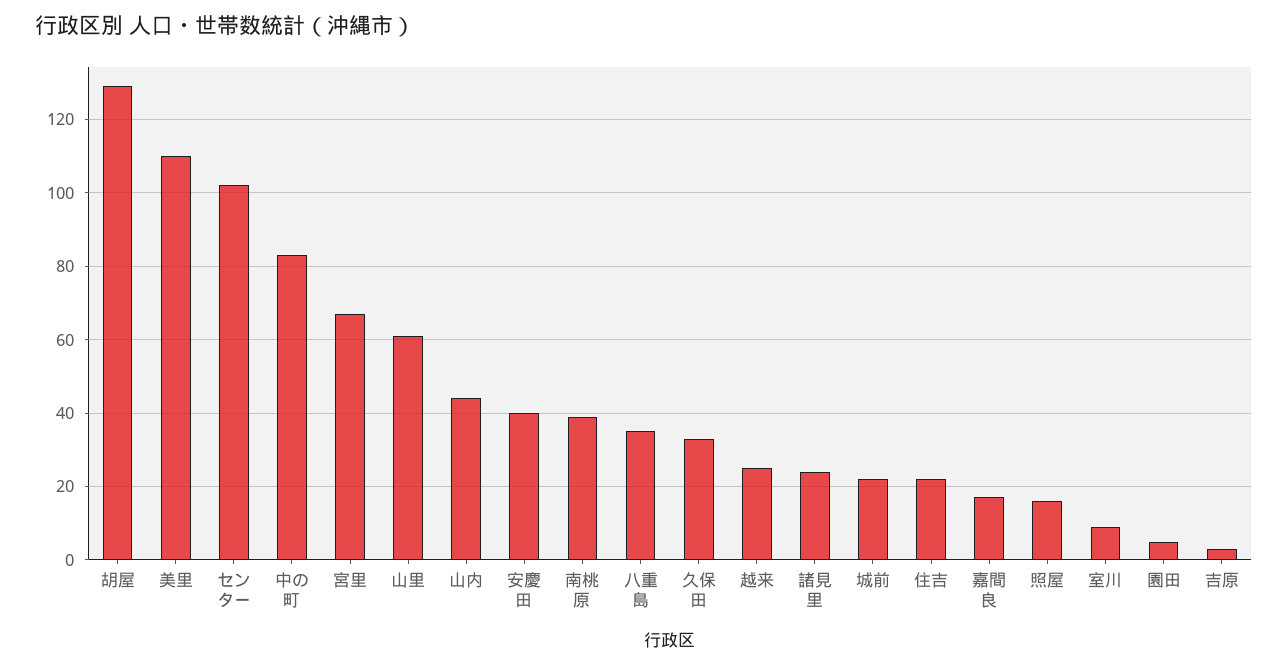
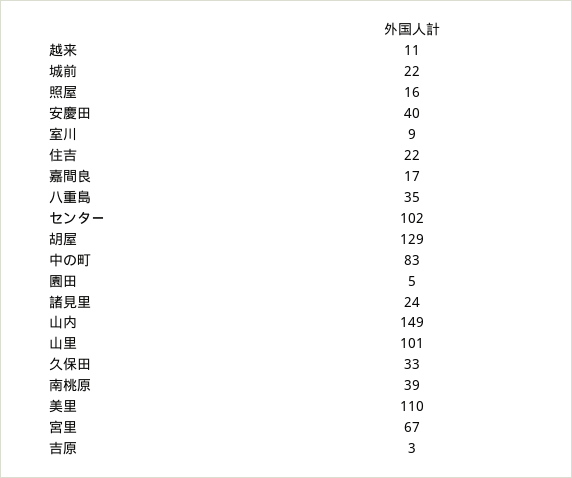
  {
    "胡屋": 129,
    "美里": 110,
    "センター": 102,
    "中の町": 83,
    "宮里": 67,
-   "山里": 60,
+   "山里": 101,
-   "山内": 45,
+   "山内": 149,
    "安慶田": 40,
    "南桃原": 39,
    "八重島": 35,
    "久保田": 33,
-   "越来": 25,
+   "越来": 11,
    "諸見里": 24,
    "城前": 22,
    "住吉": 22,
    "嘉間良": 17,
    "照屋": 16,
    "室川": 9,
    "園田": 5,
    "吉原": 3
  }

